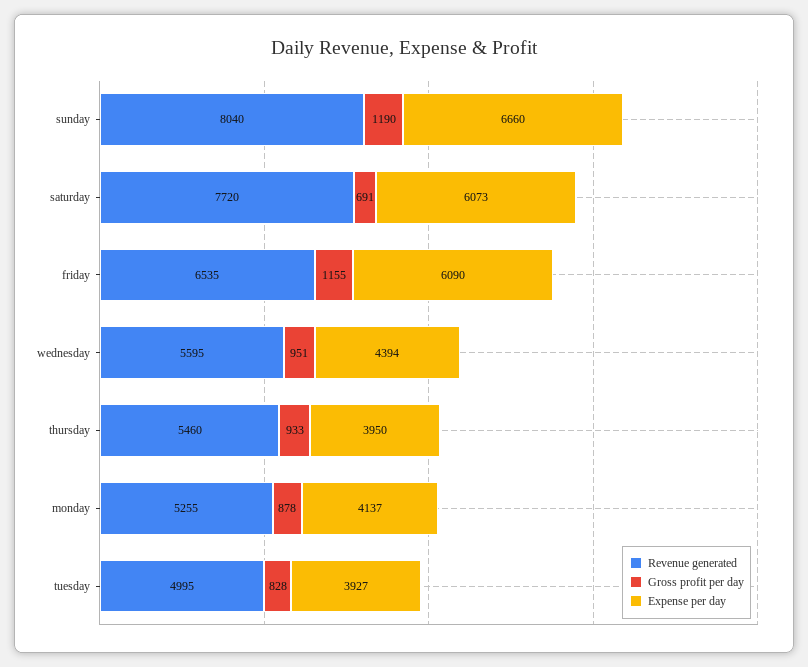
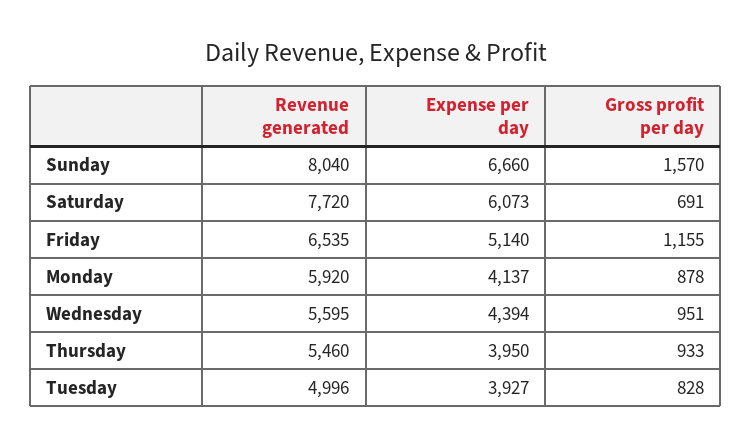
  {
    "Revenue generated": {
      "sunday": 8040,
      "saturday": 7720,
      "friday": 6535,
      "wednesday": 5595,
      "thursday": 5460,
-     "monday": 5255,
+     "monday": 5920,
-     "tuesday": 4995
+     "tuesday": 4996
    },
    "Gross profit per day": {
-     "sunday": 1190,
+     "sunday": 1570,
      "saturday": 691,
      "friday": 1155,
      "wednesday": 951,
      "thursday": 933,
      "monday": 878,
      "tuesday": 828
    },
    "Expense per day": {
      "sunday": 6660,
      "saturday": 6073,
-     "friday": 6090,
+     "friday": 5140,
      "wednesday": 4394,
      "thursday": 3950,
      "monday": 4137,
      "tuesday": 3927
    }
  }

